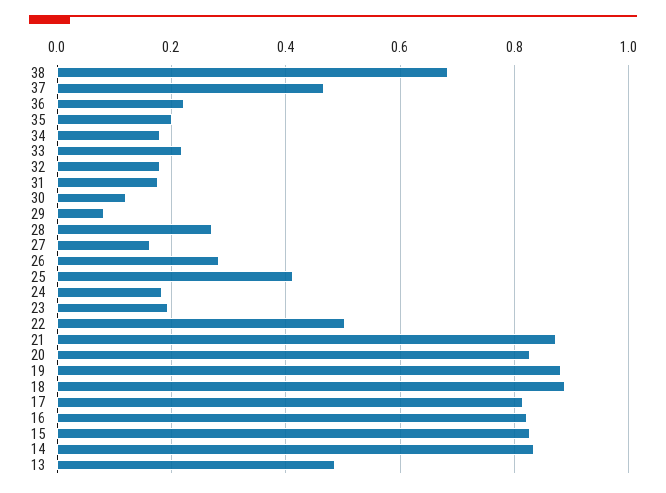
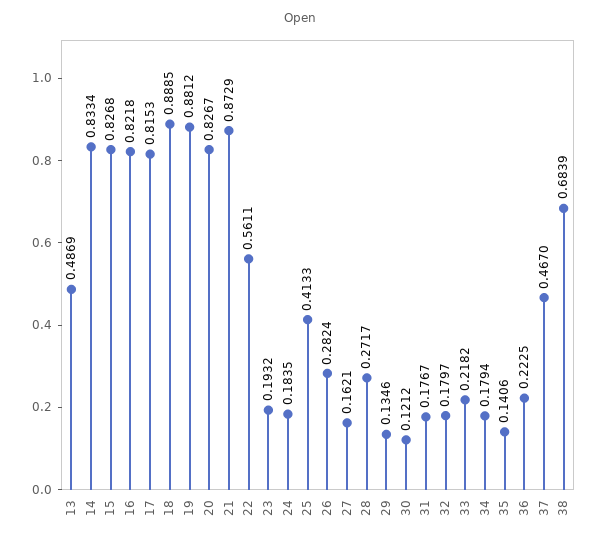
  {
    "38": 0.6839,
    "37": 0.467,
    "36": 0.2225,
-   "35": 0.2,
+   "35": 0.1406,
    "34": 0.1794,
    "33": 0.2182,
    "32": 0.1797,
    "31": 0.1767,
    "30": 0.1212,
-   "29": 0.08,
+   "29": 0.1346,
    "28": 0.2717,
    "27": 0.1621,
    "26": 0.2824,
    "25": 0.4133,
    "24": 0.1835,
    "23": 0.1932,
-   "22": 0.5,
+   "22": 0.5611,
    "21": 0.8729,
    "20": 0.8267,
    "19": 0.8812,
    "18": 0.8885,
    "17": 0.8153,
    "16": 0.8218,
    "15": 0.8268,
    "14": 0.8334,
    "13": 0.4869
  }

